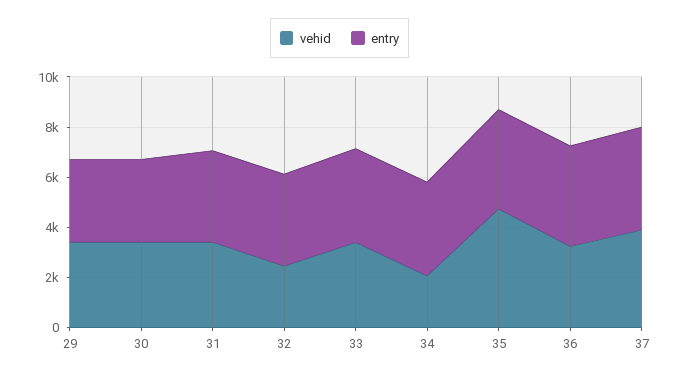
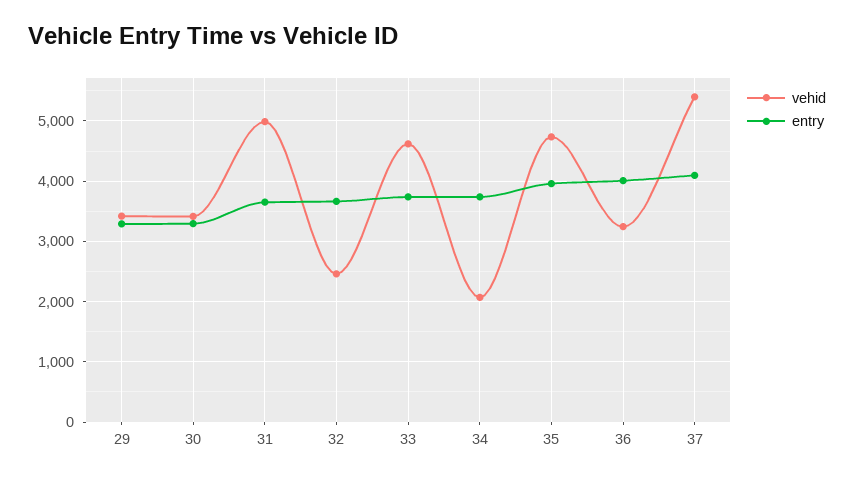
  {
    "vehid": {
      "29": 3400,
      "30": 3400,
-     "31": 3500,
+     "31": 5000,
      "32": 2500,
-     "33": 3500,
+     "33": 4600,
      "34": 2100,
      "35": 4700,
      "36": 3200,
-     "37": 4000
+     "37": 5400
    },
    "entry": {
      "29": 3300,
      "30": 3300,
      "31": 3700,
      "32": 3700,
      "33": 3700,
      "34": 3700,
      "35": 4000,
      "36": 4000,
      "37": 4100
    }
  }

